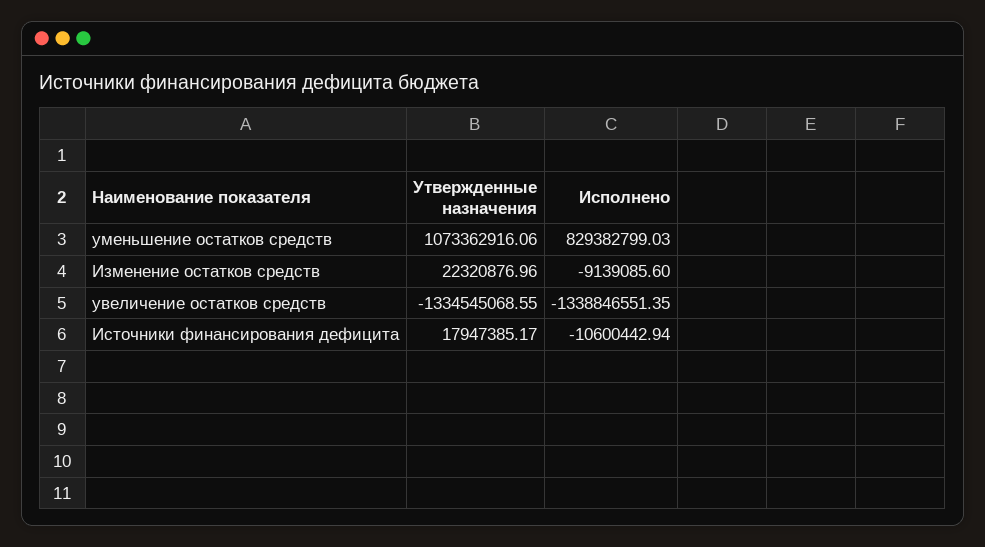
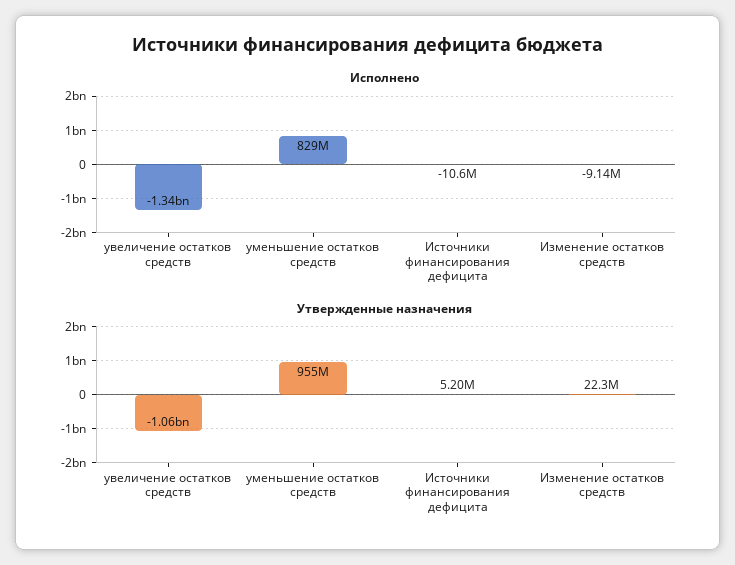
  {
    "Утвержденные назначения": {
-     "уменьшение остатков средств": 1073362916.06,
+     "уменьшение остатков средств": 955000000,
      "Изменение остатков средств": 22320876.96,
-     "увеличение остатков средств": -1334545068.55,
+     "увеличение остатков средств": -1060000000,
-     "Источники финансирования дефицита": 17947385.17
+     "Источники финансирования дефицита": 5200000
    },
    "Исполнено": {
      "уменьшение остатков средств": 829382799.03,
      "Изменение остатков средств": -9139085.6,
      "увеличение остатков средств": -1338846551.35,
      "Источники финансирования дефицита": -10600442.94
    }
  }

